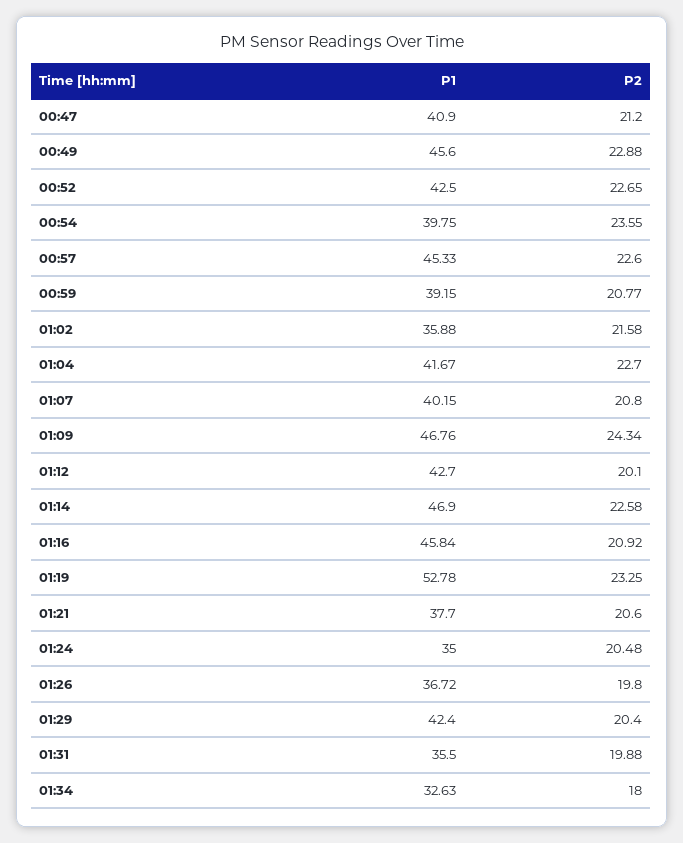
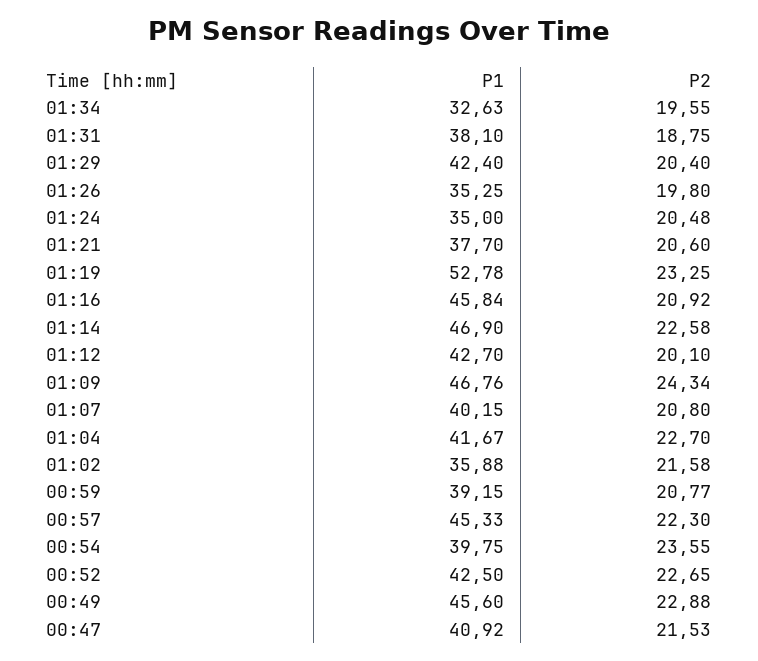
  {
    "P1": {
-     "00:47": 40.9,
+     "00:47": 40.92,
      "00:49": 45.6,
      "00:52": 42.5,
      "00:54": 39.75,
      "00:57": 45.33,
      "00:59": 39.15,
      "01:02": 35.88,
      "01:04": 41.67,
      "01:07": 40.15,
      "01:09": 46.76,
      "01:12": 42.7,
      "01:14": 46.9,
      "01:16": 45.84,
      "01:19": 52.78,
      "01:21": 37.7,
      "01:24": 35,
-     "01:26": 36.72,
+     "01:26": 35.25,
      "01:29": 42.4,
-     "01:31": 35.5,
+     "01:31": 38.1,
      "01:34": 32.63
    },
    "P2": {
-     "00:47": 21.2,
+     "00:47": 21.53,
      "00:49": 22.88,
      "00:52": 22.65,
      "00:54": 23.55,
-     "00:57": 22.6,
+     "00:57": 22.3,
      "00:59": 20.77,
      "01:02": 21.58,
      "01:04": 22.7,
      "01:07": 20.8,
      "01:09": 24.34,
      "01:12": 20.1,
      "01:14": 22.58,
      "01:16": 20.92,
      "01:19": 23.25,
      "01:21": 20.6,
      "01:24": 20.48,
      "01:26": 19.8,
      "01:29": 20.4,
-     "01:31": 19.88,
+     "01:31": 18.75,
-     "01:34": 18
+     "01:34": 19.55
    }
  }

